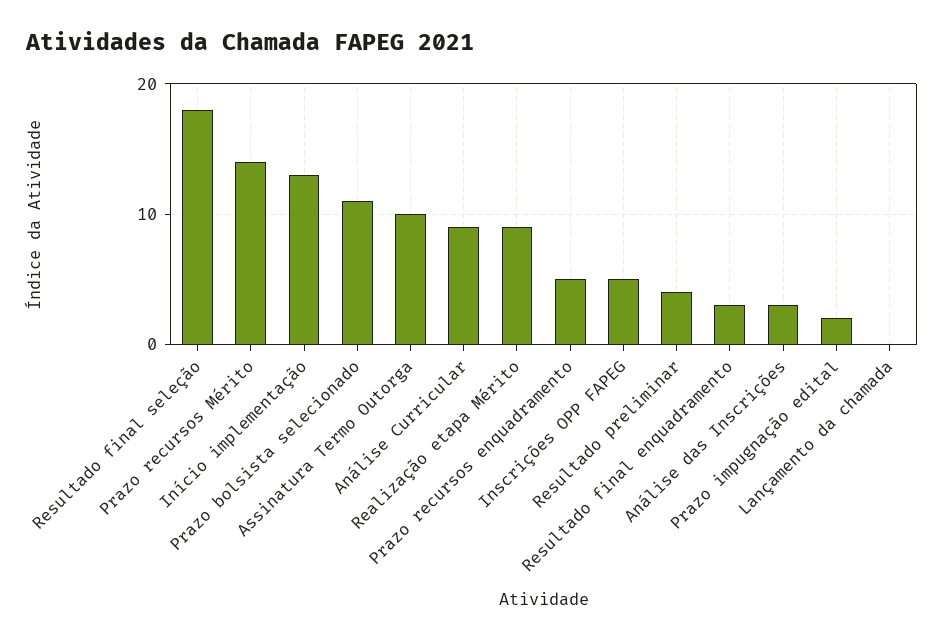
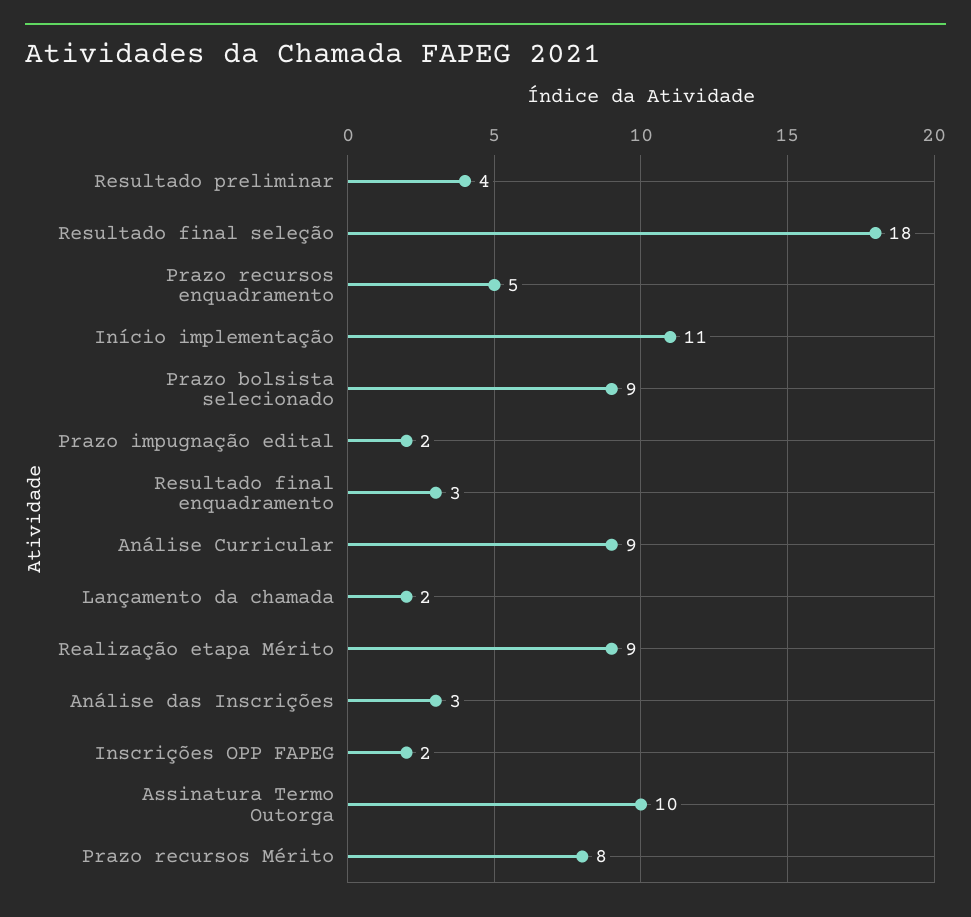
  {
    "Resultado final seleção": 18,
-   "Prazo recursos Mérito": 14,
+   "Prazo recursos Mérito": 8,
-   "Início implementação": 13,
+   "Início implementação": 11,
-   "Prazo bolsista selecionado": 11,
+   "Prazo bolsista selecionado": 9,
    "Assinatura Termo Outorga": 10,
    "Análise Curricular": 9,
    "Realização etapa Mérito": 9,
    "Prazo recursos enquadramento": 5,
-   "Inscrições OPP FAPEG": 5,
+   "Inscrições OPP FAPEG": 2,
    "Resultado preliminar": 4,
    "Resultado final enquadramento": 3,
    "Análise das Inscrições": 3,
    "Prazo impugnação edital": 2,
-   "Lançamento da chamada": 0
+   "Lançamento da chamada": 2
  }

